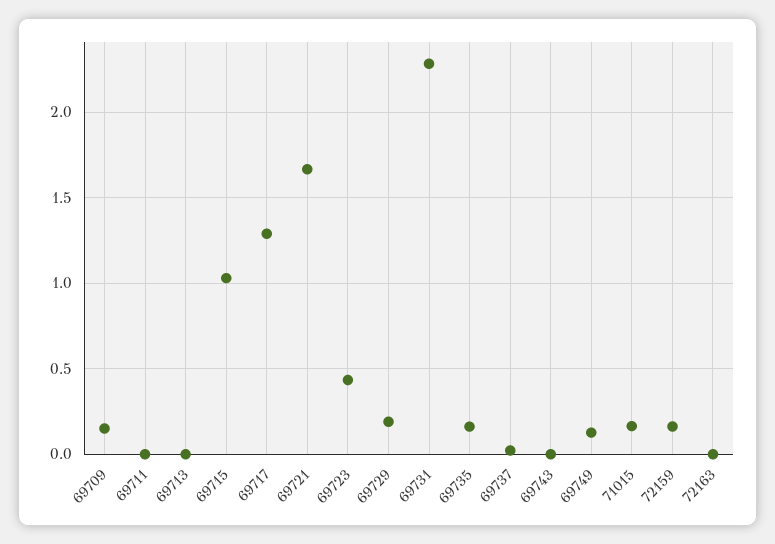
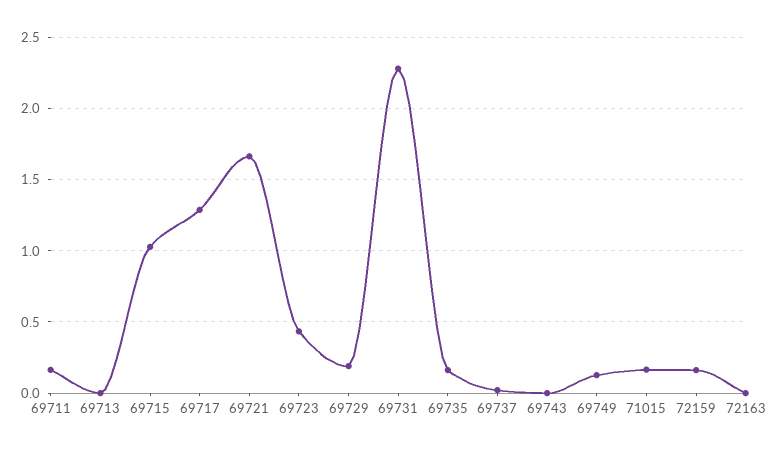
  {
-   "69709": 0.15,
-   "69711": 0,
+   "69711": 0.15,
    "69713": 0,
    "69715": 1.05,
    "69717": 1.3,
    "69721": 1.65,
    "69723": 0.45,
    "69729": 0.2,
    "69731": 2.3,
    "69735": 0.15,
    "69737": 0,
    "69743": 0,
    "69749": 0.15,
    "71015": 0.15,
    "72159": 0.15,
    "72163": 0
  }

